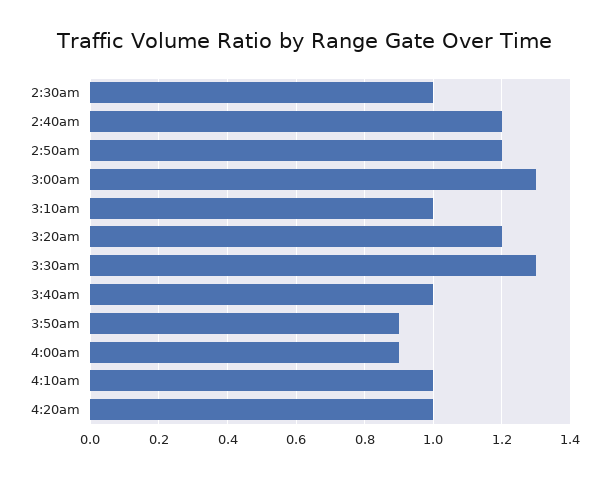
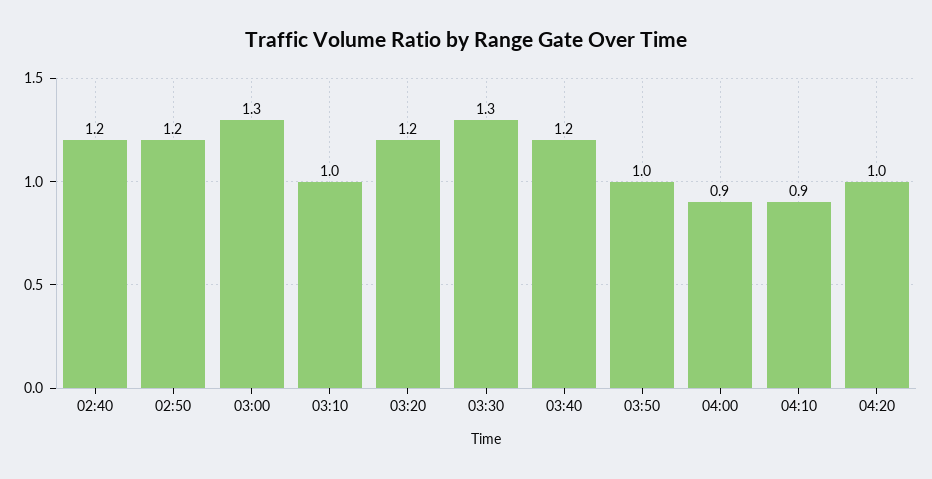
  {
-   "2:30am": 1,
    "2:40am": 1.2,
    "2:50am": 1.2,
    "3:00am": 1.3,
    "3:10am": 1,
    "3:20am": 1.2,
    "3:30am": 1.3,
-   "3:40am": 1,
+   "3:40am": 1.2,
-   "3:50am": 0.9,
+   "3:50am": 1,
    "4:00am": 0.9,
-   "4:10am": 1,
+   "4:10am": 0.9,
    "4:20am": 1
  }

